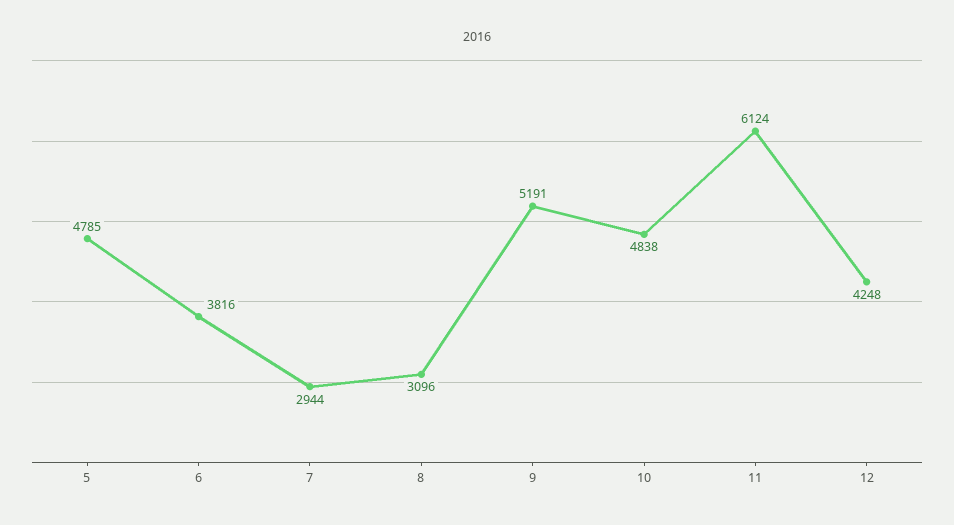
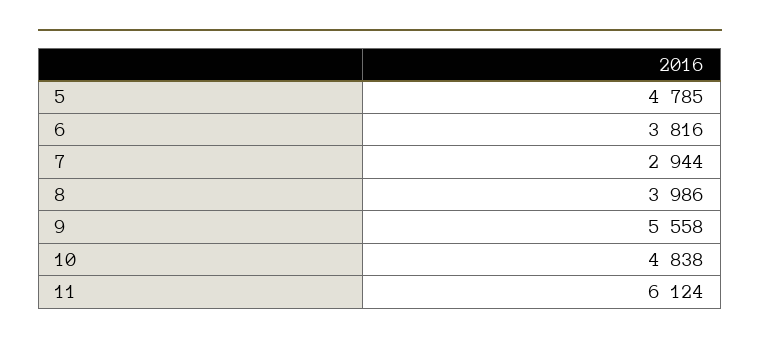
  {
    "5": 4785,
    "6": 3816,
    "7": 2944,
-   "8": 3096,
+   "8": 3986,
-   "9": 5191,
+   "9": 5558,
    "10": 4838,
-   "11": 6124,
+   "11": 6124
-   "12": 4248
  }

